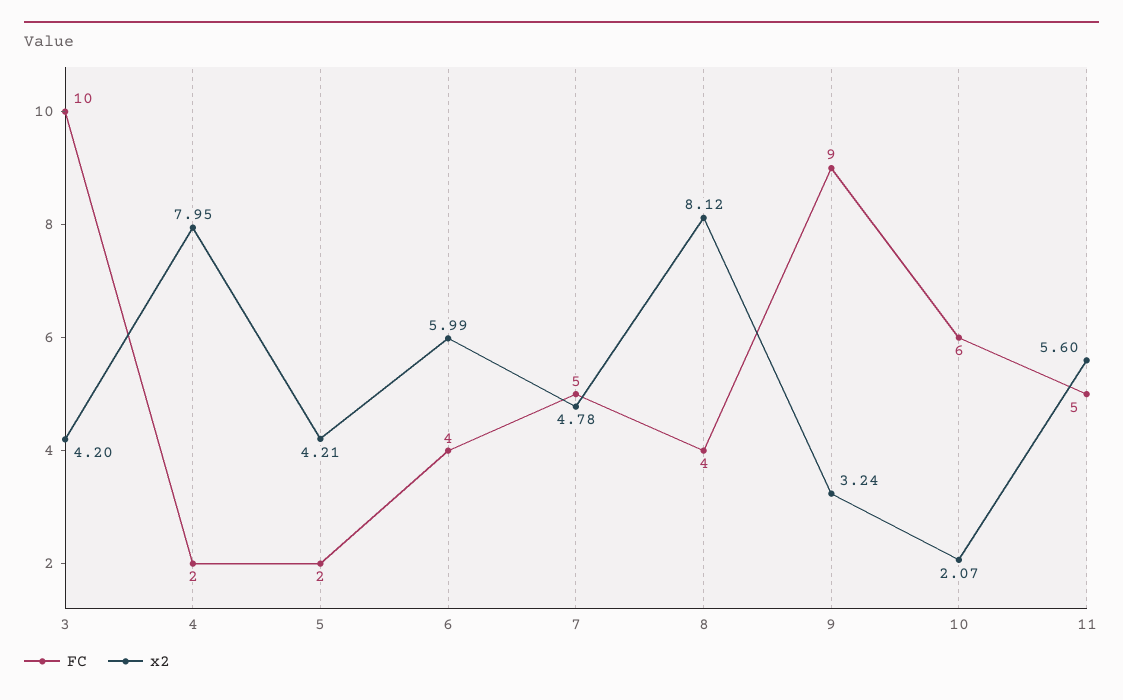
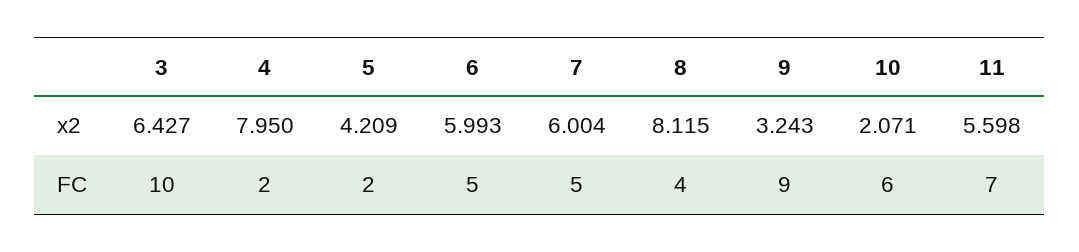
  {
    "FC": {
      "3": 10,
      "4": 2,
      "5": 2,
-     "6": 4,
+     "6": 5,
      "7": 5,
      "8": 4,
      "9": 9,
      "10": 6,
-     "11": 5
+     "11": 7
    },
    "x2": {
-     "3": 4.2,
+     "3": 6.427,
      "4": 7.95,
      "5": 4.209,
      "6": 5.993,
-     "7": 4.78,
+     "7": 6.004,
      "8": 8.115,
      "9": 3.243,
      "10": 2.071,
      "11": 5.598
    }
  }

